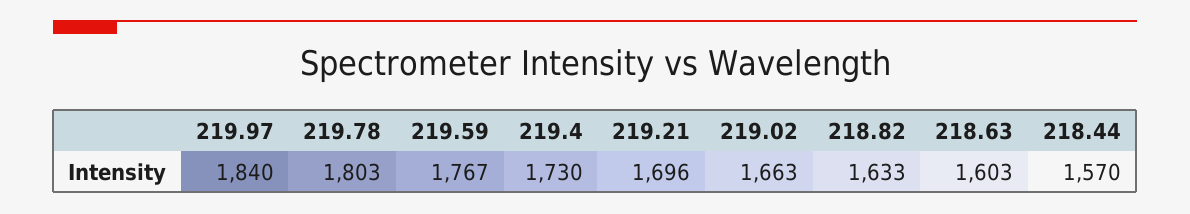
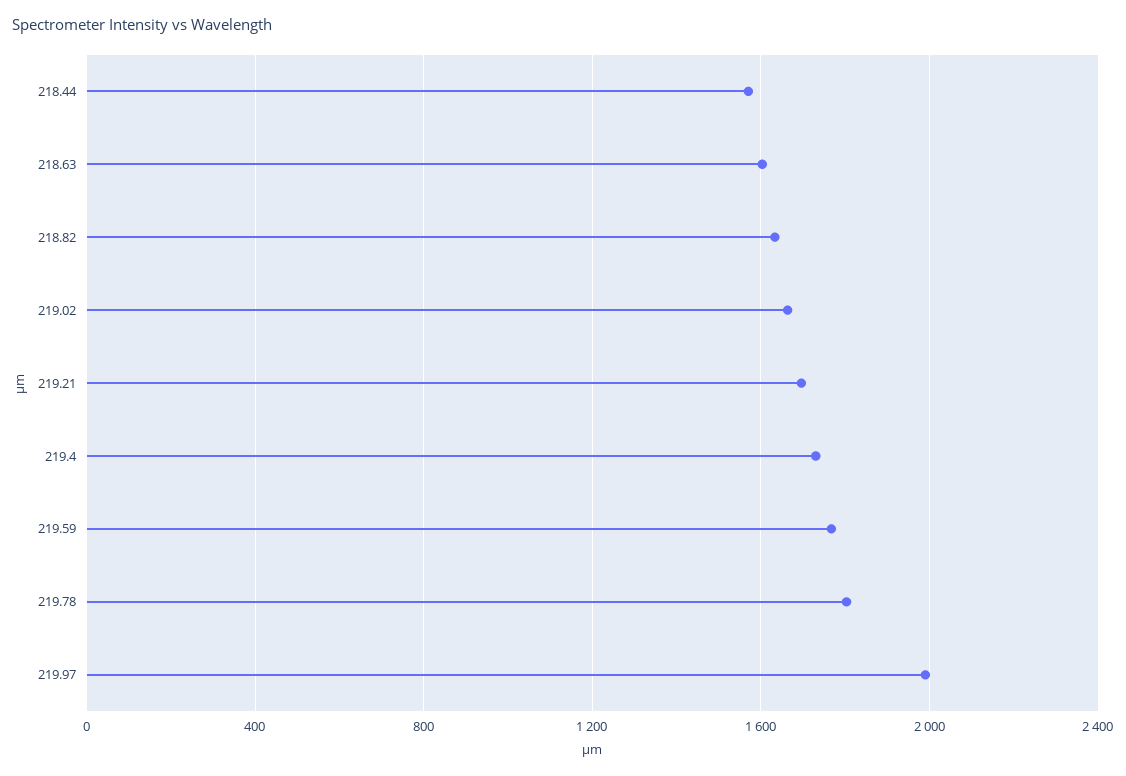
  {
-   "219.97": 1840,
+   "219.97": 2000,
    "219.78": 1803,
    "219.59": 1767,
    "219.4": 1730,
    "219.21": 1696,
    "219.02": 1663,
    "218.82": 1633,
    "218.63": 1603,
    "218.44": 1570
  }

